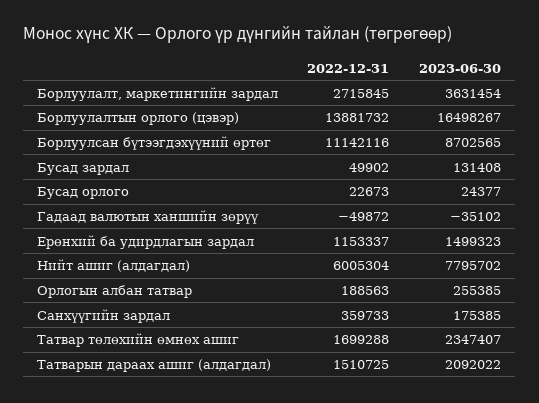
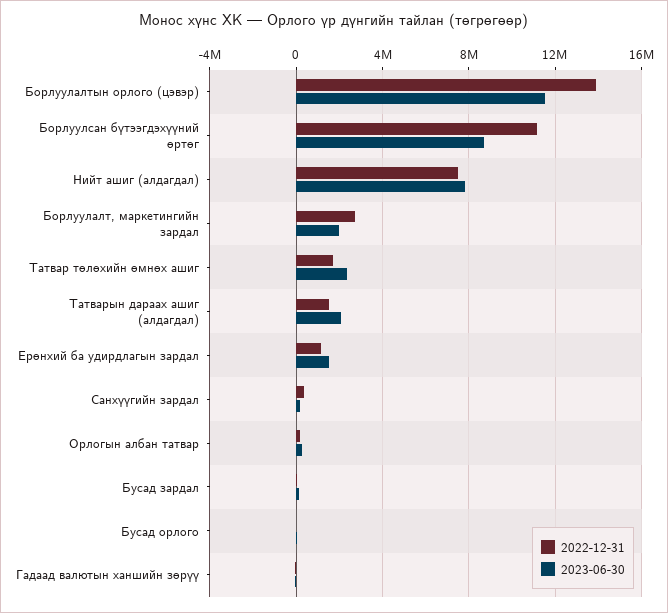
  {
    "2022-12-31": {
      "Борлуулалт, маркетингийн зардал": 2715845,
      "Борлуулалтын орлого (цэвэр)": 13881732,
      "Борлуулсан бүтээгдэхүүний өртөг": 11142116,
      "Бусад зардал": 49902,
      "Бусад орлого": 22673,
      "Гадаад валютын ханшийн зөрүү": -49872,
      "Ерөнхий ба удирдлагын зардал": 1153337,
-     "Нийт ашиг (алдагдал)": 6005304,
+     "Нийт ашиг (алдагдал)": 7500000,
      "Орлогын албан татвар": 188563,
      "Санхүүгийн зардал": 359733,
      "Татвар төлөхийн өмнөх ашиг": 1699288,
      "Татварын дараах ашиг (алдагдал)": 1510725
    },
    "2023-06-30": {
-     "Борлуулалт, маркетингийн зардал": 3631454,
+     "Борлуулалт, маркетингийн зардал": 2000000,
-     "Борлуулалтын орлого (цэвэр)": 16498267,
+     "Борлуулалтын орлого (цэвэр)": 11500000,
      "Борлуулсан бүтээгдэхүүний өртөг": 8702565,
      "Бусад зардал": 131408,
      "Бусад орлого": 24377,
      "Гадаад валютын ханшийн зөрүү": -35102,
      "Ерөнхий ба удирдлагын зардал": 1499323,
      "Нийт ашиг (алдагдал)": 7795702,
      "Орлогын албан татвар": 255385,
      "Санхүүгийн зардал": 175385,
      "Татвар төлөхийн өмнөх ашиг": 2347407,
      "Татварын дараах ашиг (алдагдал)": 2092022
    }
  }

